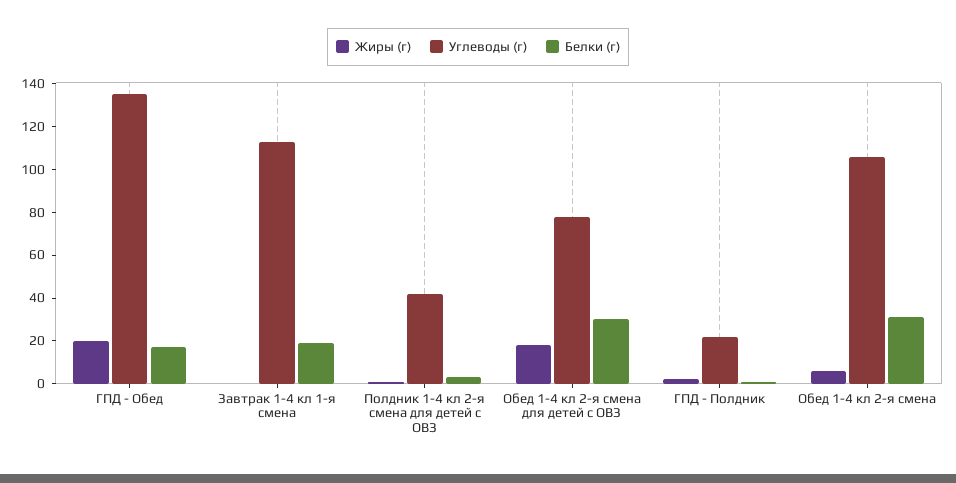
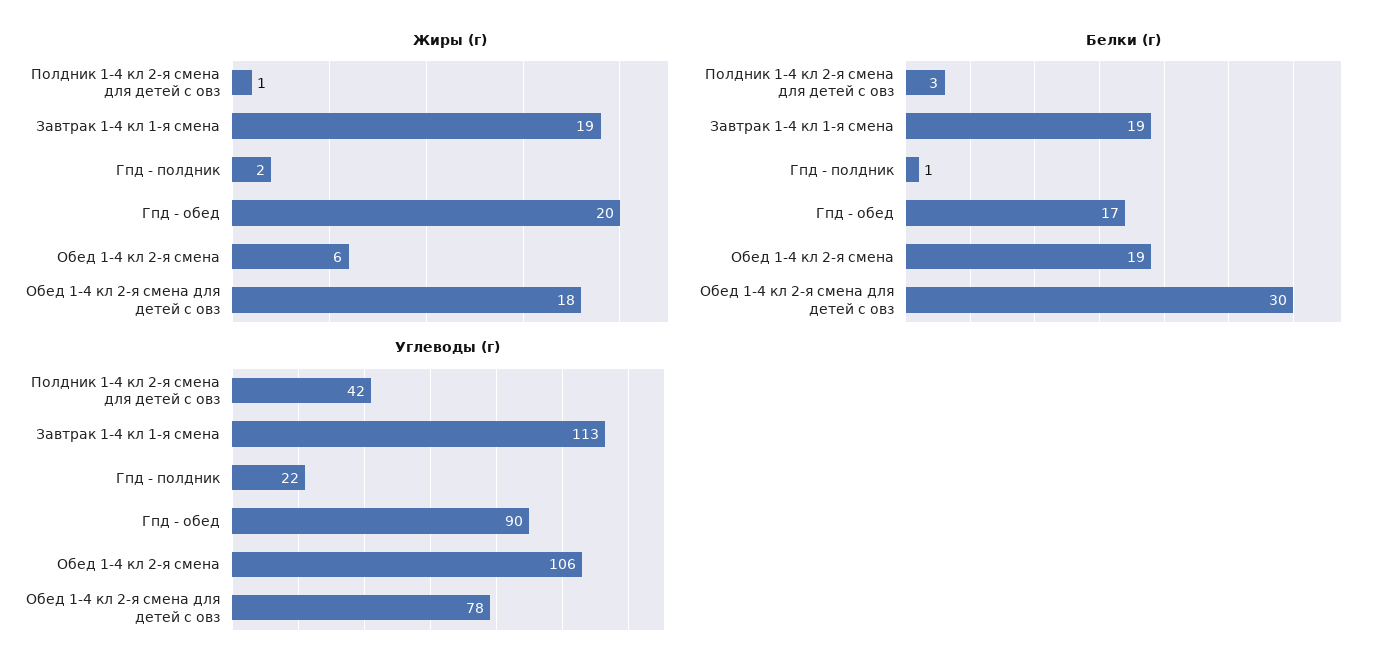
  {
    "Жиры (г)": {
      "ГПД - Обед": 20,
-     "Завтрак 1-4 кл 1-я смена": 0,
+     "Завтрак 1-4 кл 1-я смена": 19,
      "Полдник 1-4 кл 2-я смена для детей с ОВЗ": 1,
      "Обед 1-4 кл 2-я смена для детей с ОВЗ": 18,
      "ГПД - Полдник": 2,
      "Обед 1-4 кл 2-я смена": 6
    },
    "Углеводы (г)": {
-     "ГПД - Обед": 135,
+     "ГПД - Обед": 90,
      "Завтрак 1-4 кл 1-я смена": 113,
      "Полдник 1-4 кл 2-я смена для детей с ОВЗ": 42,
      "Обед 1-4 кл 2-я смена для детей с ОВЗ": 78,
      "ГПД - Полдник": 22,
      "Обед 1-4 кл 2-я смена": 106
    },
    "Белки (г)": {
      "ГПД - Обед": 17,
      "Завтрак 1-4 кл 1-я смена": 19,
      "Полдник 1-4 кл 2-я смена для детей с ОВЗ": 3,
      "Обед 1-4 кл 2-я смена для детей с ОВЗ": 30,
      "ГПД - Полдник": 1,
-     "Обед 1-4 кл 2-я смена": 30
+     "Обед 1-4 кл 2-я смена": 19
    }
  }

